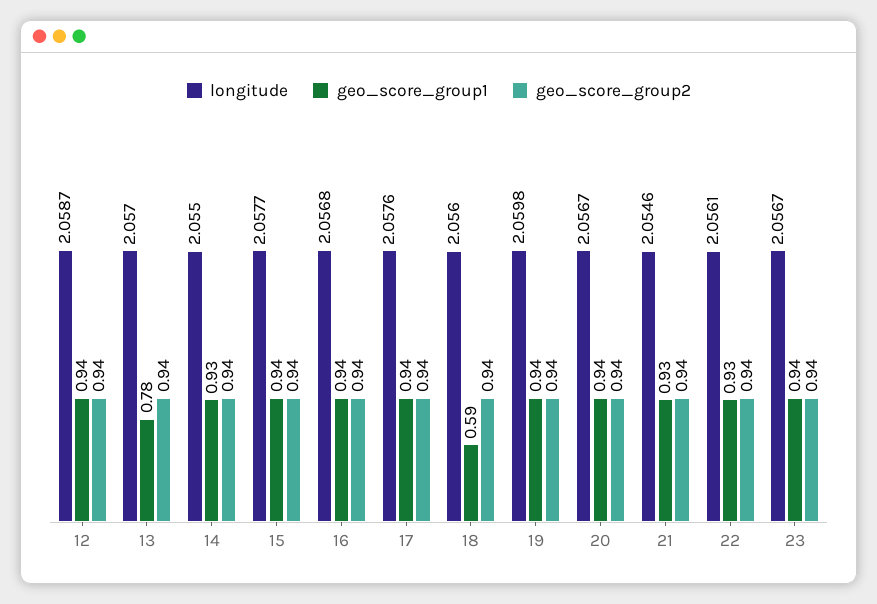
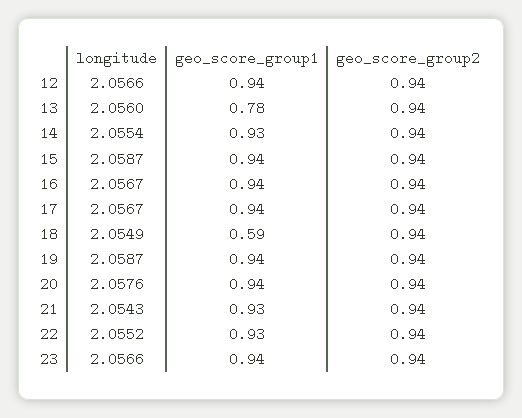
  {
    "longitude": {
-     "12": 2.0587,
+     "12": 2.0566,
-     "13": 2.057,
+     "13": 2.056,
-     "14": 2.055,
+     "14": 2.0554,
-     "15": 2.0577,
+     "15": 2.0587,
-     "16": 2.0568,
+     "16": 2.0567,
-     "17": 2.0576,
+     "17": 2.0567,
-     "18": 2.056,
+     "18": 2.0549,
-     "19": 2.0598,
+     "19": 2.0587,
-     "20": 2.0567,
+     "20": 2.0576,
-     "21": 2.0546,
+     "21": 2.0543,
-     "22": 2.0561,
+     "22": 2.0552,
-     "23": 2.0567
+     "23": 2.0566
    },
    "geo_score_group1": {
      "12": 0.94,
      "13": 0.78,
      "14": 0.93,
      "15": 0.94,
      "16": 0.94,
      "17": 0.94,
      "18": 0.59,
      "19": 0.94,
      "20": 0.94,
      "21": 0.93,
      "22": 0.93,
      "23": 0.94
    },
    "geo_score_group2": {
      "12": 0.94,
      "13": 0.94,
      "14": 0.94,
      "15": 0.94,
      "16": 0.94,
      "17": 0.94,
      "18": 0.94,
      "19": 0.94,
      "20": 0.94,
      "21": 0.94,
      "22": 0.94,
      "23": 0.94
    }
  }

